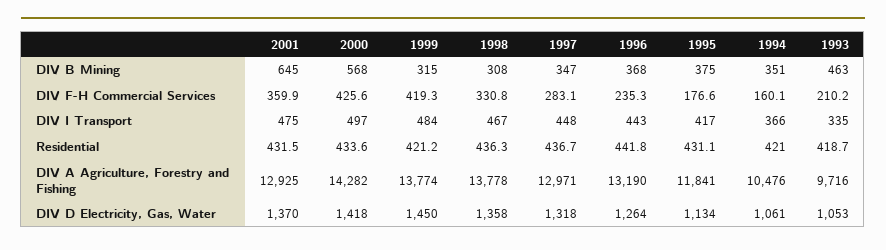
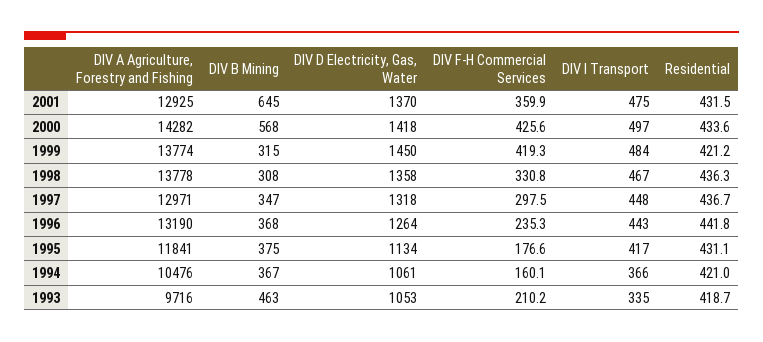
  {
    "2001": {
      "DIV B Mining": 645,
      "DIV F-H Commercial Services": 359.9,
      "DIV I Transport": 475,
      "Residential": 431.5,
      "DIV A Agriculture, Forestry and Fishing": 12925,
      "DIV D Electricity, Gas, Water": 1370
    },
    "2000": {
      "DIV B Mining": 568,
      "DIV F-H Commercial Services": 425.6,
      "DIV I Transport": 497,
      "Residential": 433.6,
      "DIV A Agriculture, Forestry and Fishing": 14282,
      "DIV D Electricity, Gas, Water": 1418
    },
    "1999": {
      "DIV B Mining": 315,
      "DIV F-H Commercial Services": 419.3,
      "DIV I Transport": 484,
      "Residential": 421.2,
      "DIV A Agriculture, Forestry and Fishing": 13774,
      "DIV D Electricity, Gas, Water": 1450
    },
    "1998": {
      "DIV B Mining": 308,
      "DIV F-H Commercial Services": 330.8,
      "DIV I Transport": 467,
      "Residential": 436.3,
      "DIV A Agriculture, Forestry and Fishing": 13778,
      "DIV D Electricity, Gas, Water": 1358
    },
    "1997": {
      "DIV B Mining": 347,
-     "DIV F-H Commercial Services": 283.1,
+     "DIV F-H Commercial Services": 297.5,
      "DIV I Transport": 448,
      "Residential": 436.7,
      "DIV A Agriculture, Forestry and Fishing": 12971,
      "DIV D Electricity, Gas, Water": 1318
    },
    "1996": {
      "DIV B Mining": 368,
      "DIV F-H Commercial Services": 235.3,
      "DIV I Transport": 443,
      "Residential": 441.8,
      "DIV A Agriculture, Forestry and Fishing": 13190,
      "DIV D Electricity, Gas, Water": 1264
    },
    "1995": {
      "DIV B Mining": 375,
      "DIV F-H Commercial Services": 176.6,
      "DIV I Transport": 417,
      "Residential": 431.1,
      "DIV A Agriculture, Forestry and Fishing": 11841,
      "DIV D Electricity, Gas, Water": 1134
    },
    "1994": {
-     "DIV B Mining": 351,
+     "DIV B Mining": 367,
      "DIV F-H Commercial Services": 160.1,
      "DIV I Transport": 366,
      "Residential": 421,
      "DIV A Agriculture, Forestry and Fishing": 10476,
      "DIV D Electricity, Gas, Water": 1061
    },
    "1993": {
      "DIV B Mining": 463,
      "DIV F-H Commercial Services": 210.2,
      "DIV I Transport": 335,
      "Residential": 418.7,
      "DIV A Agriculture, Forestry and Fishing": 9716,
      "DIV D Electricity, Gas, Water": 1053
    }
  }

